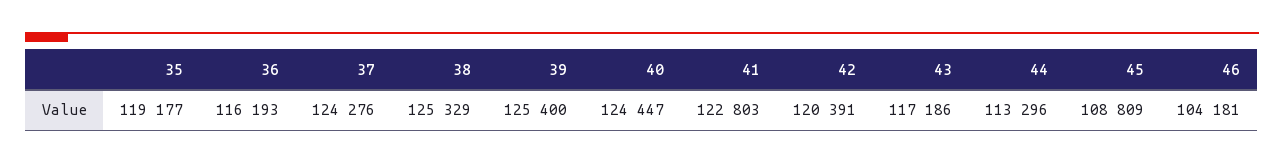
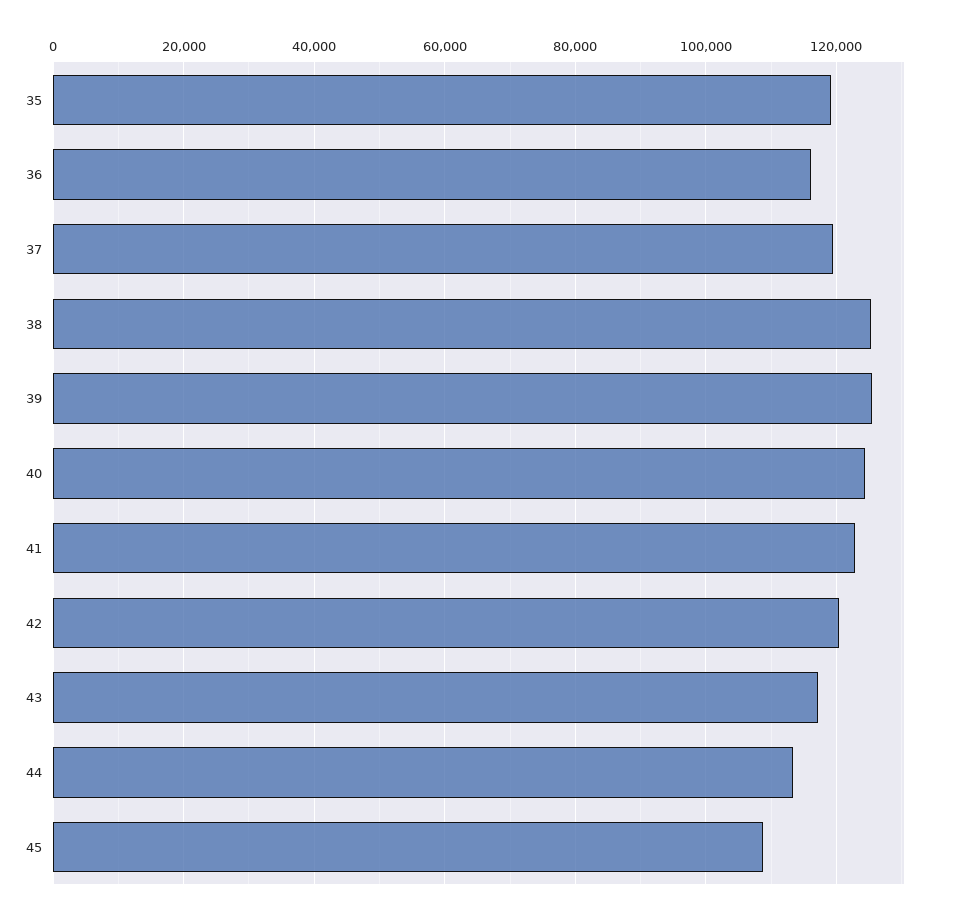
  {
    "35": 119177,
    "36": 116193,
-   "37": 124276,
+   "37": 120000,
    "38": 125329,
    "39": 125400,
    "40": 124447,
    "41": 122803,
    "42": 120391,
    "43": 117186,
    "44": 113296,
-   "45": 108809,
+   "45": 108809
-   "46": 104181
  }

